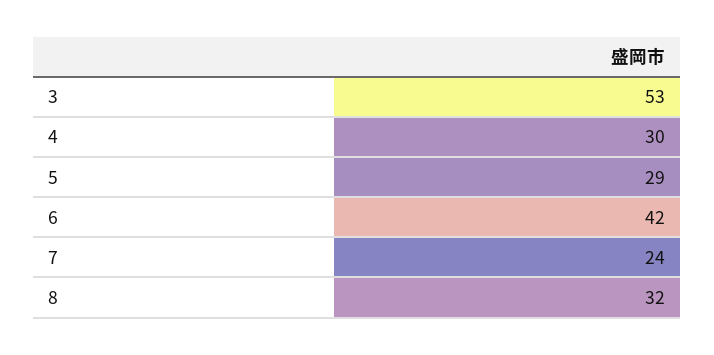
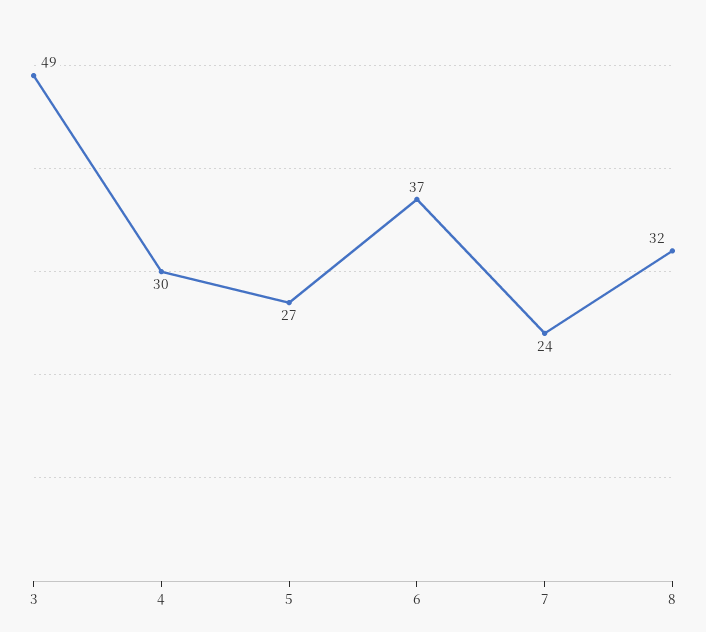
  {
-   "3": 53,
+   "3": 49,
    "4": 30,
-   "5": 29,
+   "5": 27,
-   "6": 42,
+   "6": 37,
    "7": 24,
    "8": 32
  }

